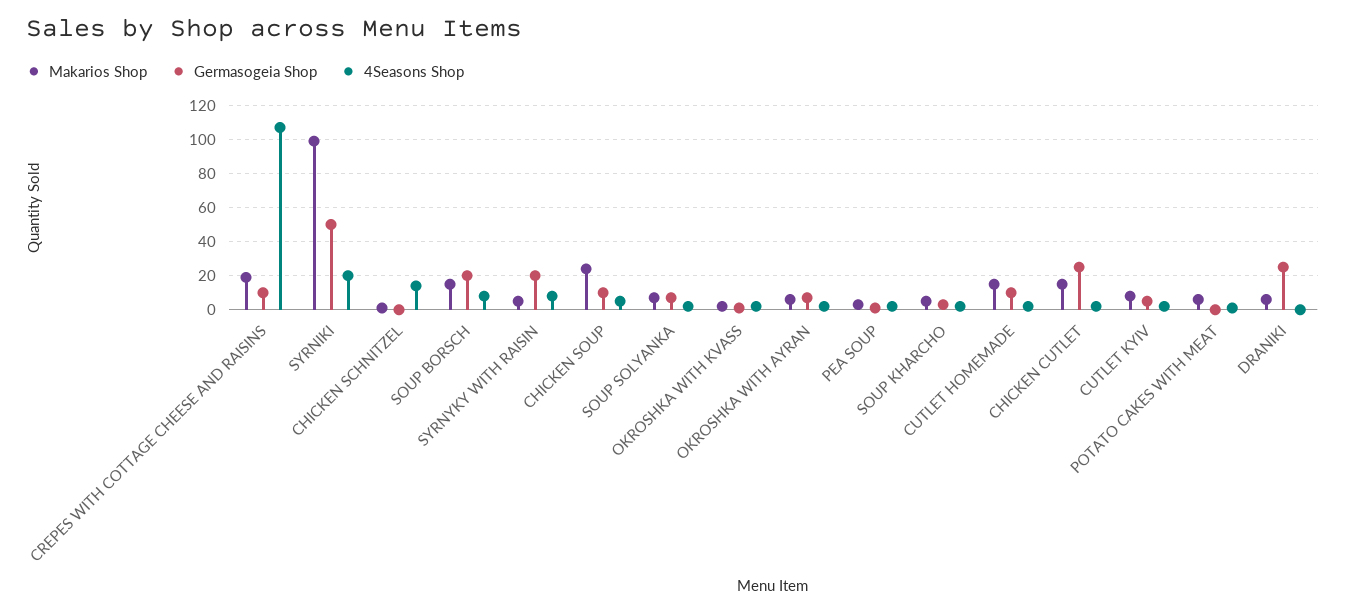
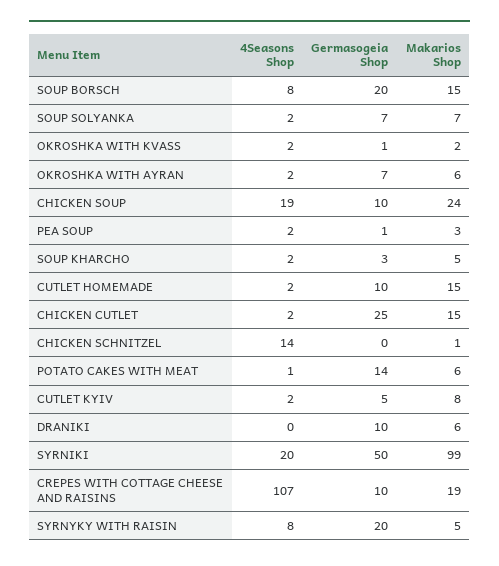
  {
    "Makarios Shop": {
      "CREPES WITH COTTAGE CHEESE AND RAISINS": 19,
      "SYRNIKI": 99,
      "CHICKEN SCHNITZEL": 1,
      "SOUP BORSCH": 15,
      "SYRNYKY WITH RAISIN": 5,
      "CHICKEN SOUP": 24,
      "SOUP SOLYANKA": 7,
      "OKROSHKA WITH KVASS": 2,
      "OKROSHKA WITH AYRAN": 6,
      "PEA SOUP": 3,
      "SOUP KHARCHO": 5,
      "CUTLET HOMEMADE": 15,
      "CHICKEN CUTLET": 15,
      "CUTLET KYIV": 8,
      "POTATO CAKES WITH MEAT": 6,
      "DRANIKI": 6
    },
    "Germasogeia Shop": {
      "CREPES WITH COTTAGE CHEESE AND RAISINS": 10,
      "SYRNIKI": 50,
      "CHICKEN SCHNITZEL": 0,
      "SOUP BORSCH": 20,
      "SYRNYKY WITH RAISIN": 20,
      "CHICKEN SOUP": 10,
      "SOUP SOLYANKA": 7,
      "OKROSHKA WITH KVASS": 1,
      "OKROSHKA WITH AYRAN": 7,
      "PEA SOUP": 1,
      "SOUP KHARCHO": 3,
      "CUTLET HOMEMADE": 10,
      "CHICKEN CUTLET": 25,
      "CUTLET KYIV": 5,
-     "POTATO CAKES WITH MEAT": 0,
+     "POTATO CAKES WITH MEAT": 14,
-     "DRANIKI": 25
+     "DRANIKI": 10
    },
    "4Seasons Shop": {
      "CREPES WITH COTTAGE CHEESE AND RAISINS": 107,
      "SYRNIKI": 20,
      "CHICKEN SCHNITZEL": 14,
      "SOUP BORSCH": 8,
      "SYRNYKY WITH RAISIN": 8,
-     "CHICKEN SOUP": 5,
+     "CHICKEN SOUP": 19,
      "SOUP SOLYANKA": 2,
      "OKROSHKA WITH KVASS": 2,
      "OKROSHKA WITH AYRAN": 2,
      "PEA SOUP": 2,
      "SOUP KHARCHO": 2,
      "CUTLET HOMEMADE": 2,
      "CHICKEN CUTLET": 2,
      "CUTLET KYIV": 2,
      "POTATO CAKES WITH MEAT": 1,
      "DRANIKI": 0
    }
  }

